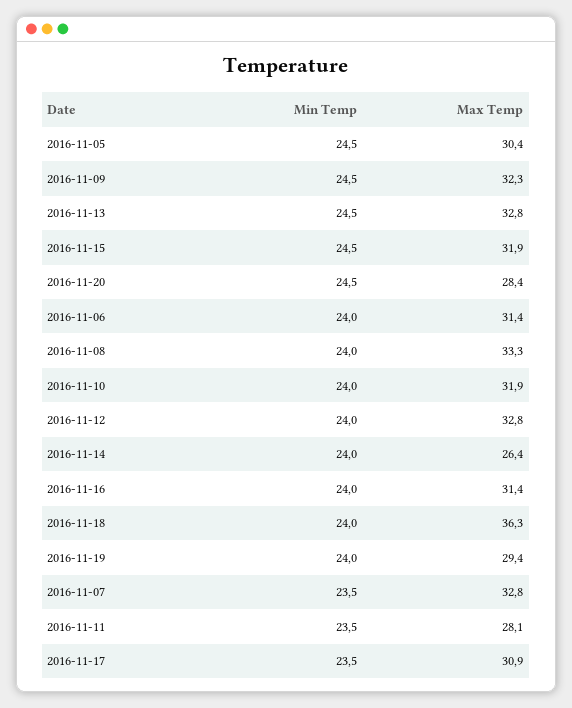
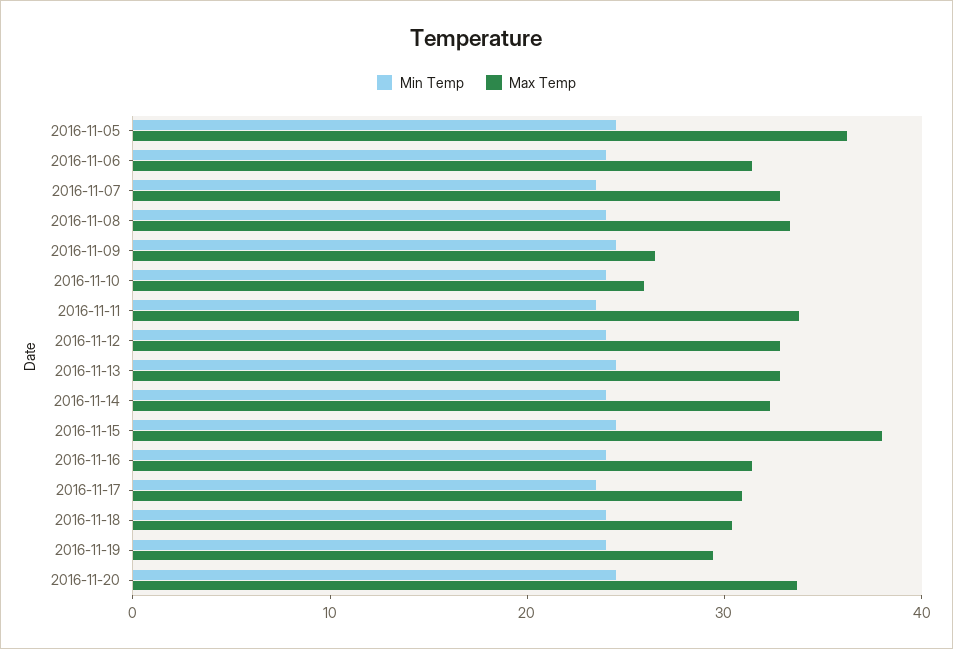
  {
    "Min Temp": {
      "2016-11-05": 24.5,
      "2016-11-09": 24.5,
      "2016-11-13": 24.5,
      "2016-11-15": 24.5,
      "2016-11-20": 24.5,
      "2016-11-06": 24,
      "2016-11-08": 24,
      "2016-11-10": 24,
      "2016-11-12": 24,
      "2016-11-14": 24,
      "2016-11-16": 24,
      "2016-11-18": 24,
      "2016-11-19": 24,
      "2016-11-07": 23.5,
      "2016-11-11": 23.5,
      "2016-11-17": 23.5
    },
    "Max Temp": {
-     "2016-11-05": 30.4,
+     "2016-11-05": 36,
-     "2016-11-09": 32.3,
+     "2016-11-09": 26,
      "2016-11-13": 32.8,
-     "2016-11-15": 31.9,
+     "2016-11-15": 38,
-     "2016-11-20": 28.4,
+     "2016-11-20": 34,
      "2016-11-06": 31.4,
      "2016-11-08": 33.3,
-     "2016-11-10": 31.9,
+     "2016-11-10": 26,
      "2016-11-12": 32.8,
-     "2016-11-14": 26.4,
+     "2016-11-14": 32,
      "2016-11-16": 31.4,
-     "2016-11-18": 36.3,
+     "2016-11-18": 30,
      "2016-11-19": 29.4,
      "2016-11-07": 32.8,
-     "2016-11-11": 28.1,
+     "2016-11-11": 34,
      "2016-11-17": 30.9
    }
  }

